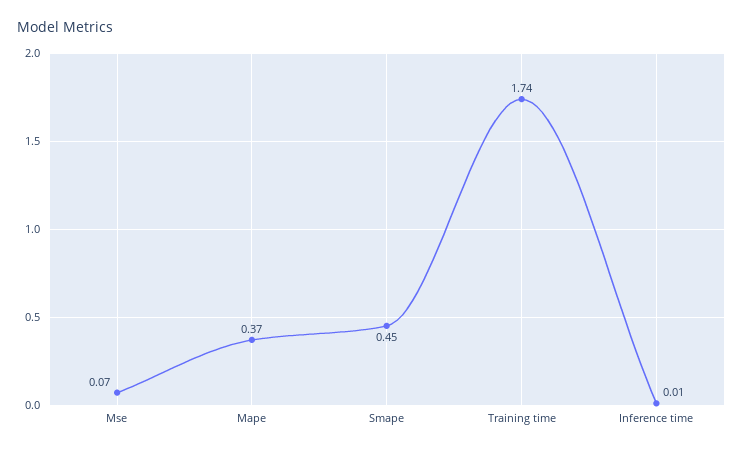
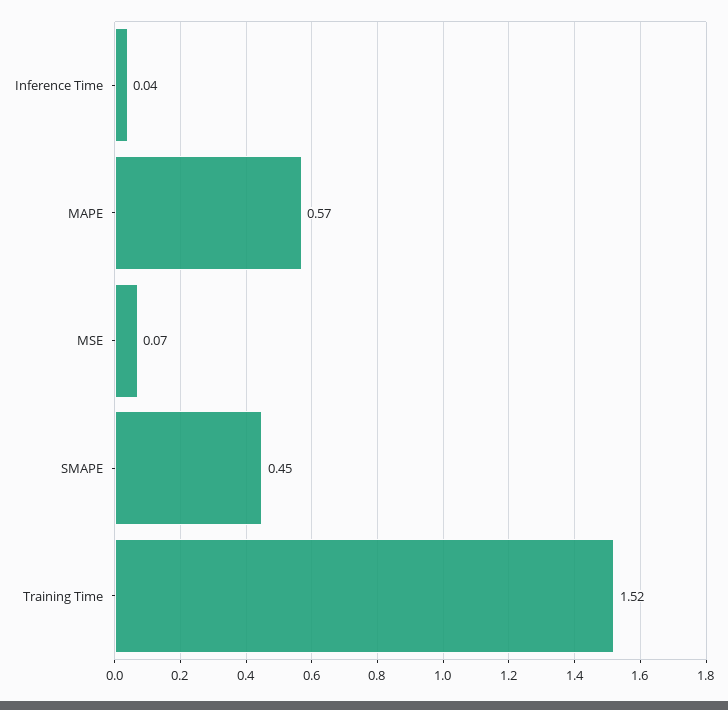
  {
    "Mse": 0.07,
-   "Mape": 0.37,
+   "Mape": 0.57,
    "Smape": 0.45,
-   "Training time": 1.74,
+   "Training time": 1.52,
-   "Inference time": 0.01
+   "Inference time": 0.04
  }

